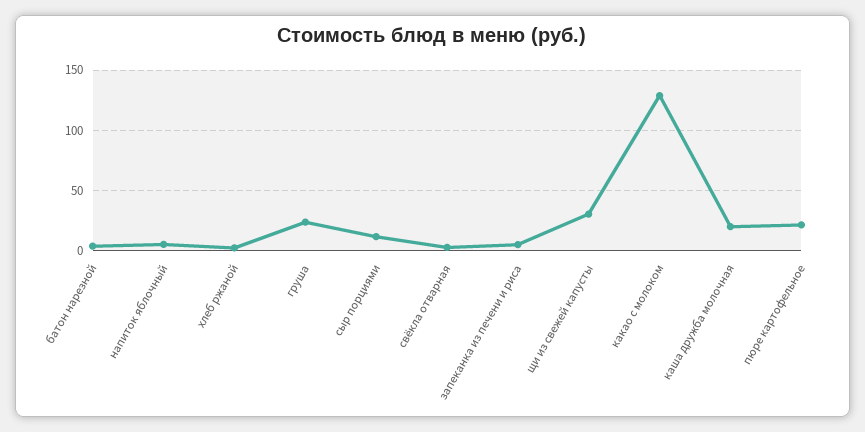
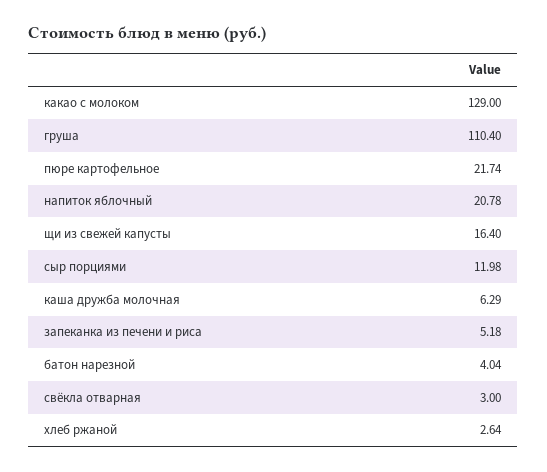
  {
    "батон нарезной": 4.04,
-   "напиток яблочный": 5,
+   "напиток яблочный": 20.78,
    "хлеб ржаной": 2.64,
-   "груша": 25,
+   "груша": 110.4,
    "сыр порциями": 11.98,
    "свёкла отварная": 3,
    "запеканка из печени и риса": 5.18,
-   "щи из свежей капусты": 30,
+   "щи из свежей капусты": 16.4,
    "какао с молоком": 129,
-   "каша дружба молочная": 20,
+   "каша дружба молочная": 6.29,
    "пюре картофельное": 21.74
  }

